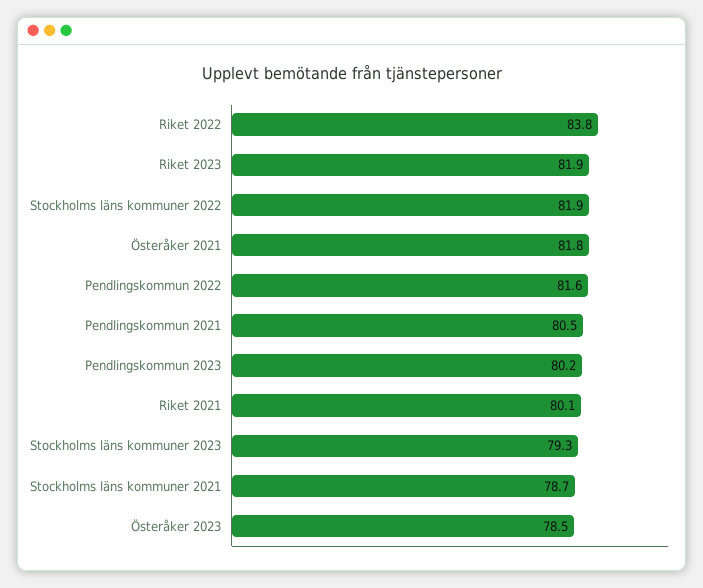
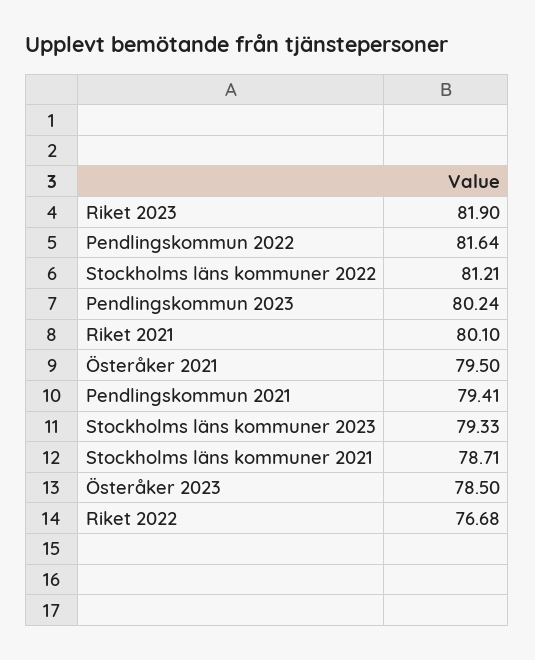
  {
-   "Riket 2022": 83.8,
+   "Riket 2022": 76.68,
    "Riket 2023": 81.9,
-   "Stockholms läns kommuner 2022": 81.9,
+   "Stockholms läns kommuner 2022": 81.21,
-   "Österåker 2021": 81.8,
+   "Österåker 2021": 79.5,
    "Pendlingskommun 2022": 81.64,
-   "Pendlingskommun 2021": 80.5,
+   "Pendlingskommun 2021": 79.41,
    "Pendlingskommun 2023": 80.24,
    "Riket 2021": 80.1,
    "Stockholms läns kommuner 2023": 79.33,
    "Stockholms läns kommuner 2021": 78.71,
    "Österåker 2023": 78.5
  }

